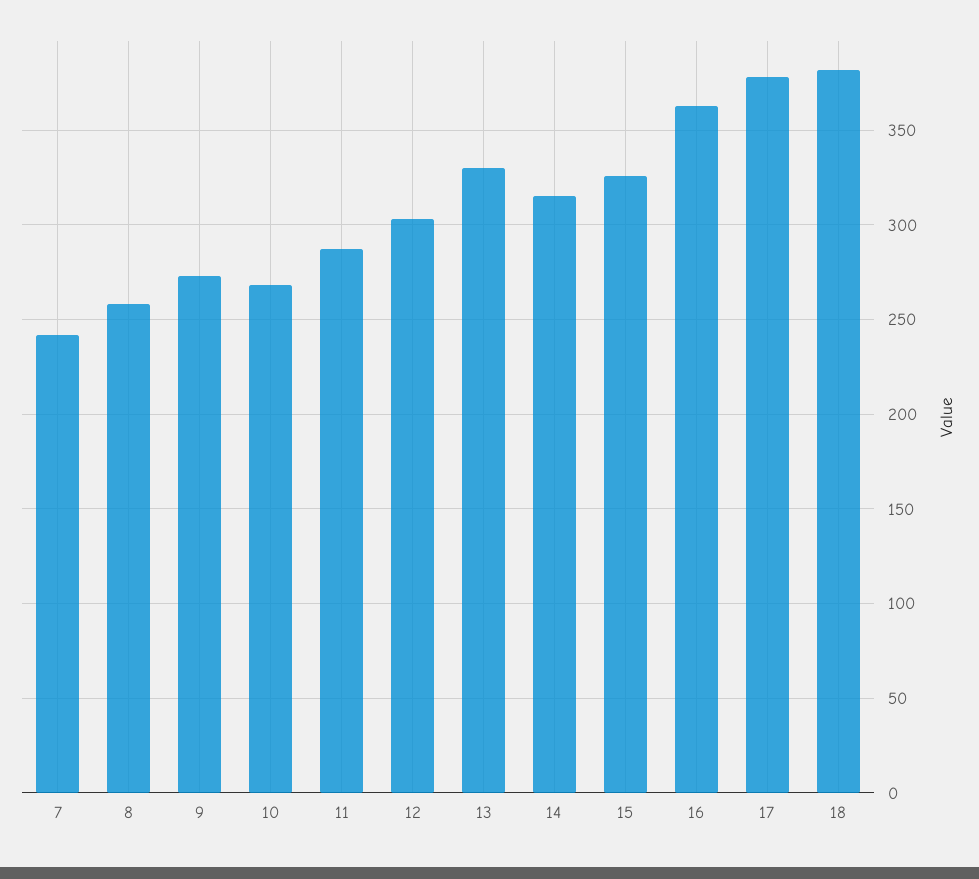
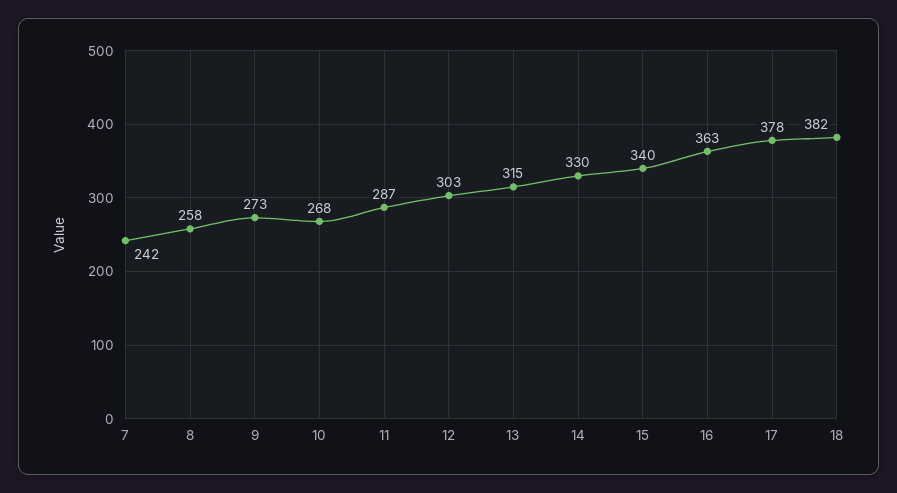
  {
    "7": 242,
    "8": 258,
    "9": 273,
    "10": 268,
    "11": 287,
    "12": 303,
-   "13": 330,
+   "13": 315,
-   "14": 315,
+   "14": 330,
-   "15": 325,
+   "15": 340,
    "16": 363,
    "17": 378,
    "18": 382
  }

